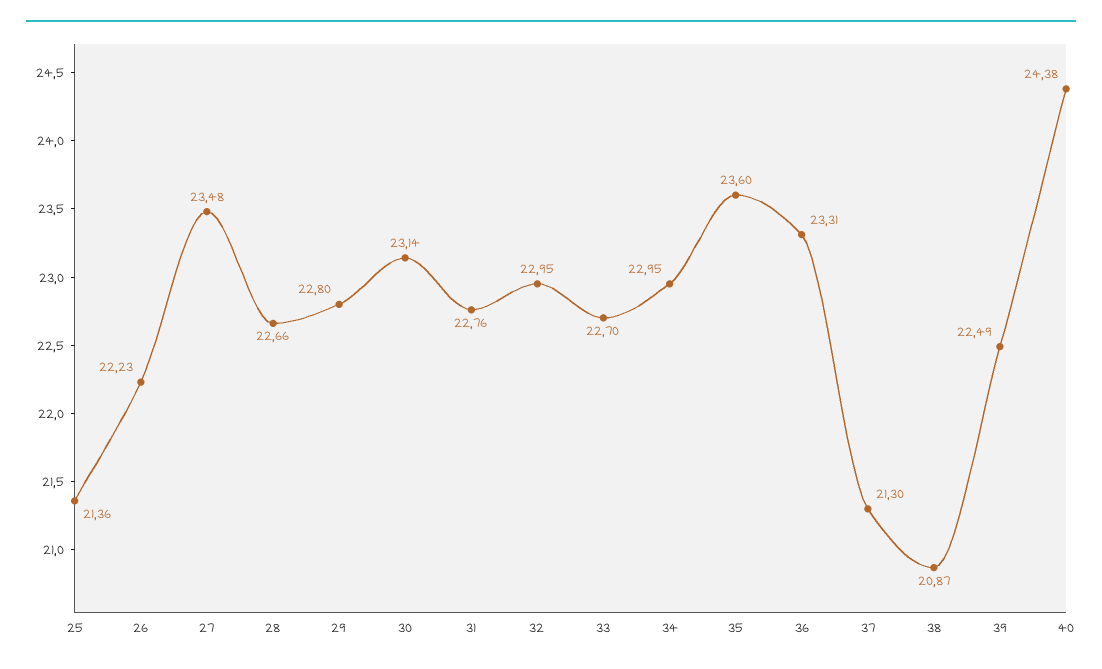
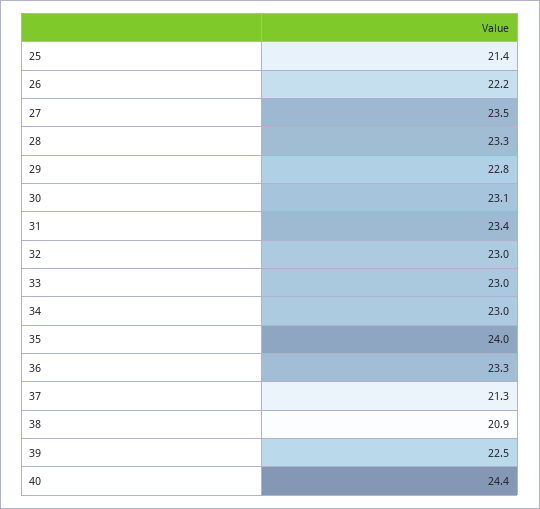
  {
    "25": 21.36,
    "26": 22.23,
    "27": 23.48,
-   "28": 22.66,
+   "28": 23.3,
    "29": 22.8,
    "30": 23.14,
-   "31": 22.76,
+   "31": 23.4,
    "32": 22.95,
-   "33": 22.7,
+   "33": 23,
    "34": 22.95,
-   "35": 23.6,
+   "35": 24,
    "36": 23.31,
    "37": 21.3,
    "38": 20.87,
    "39": 22.49,
    "40": 24.38
  }

